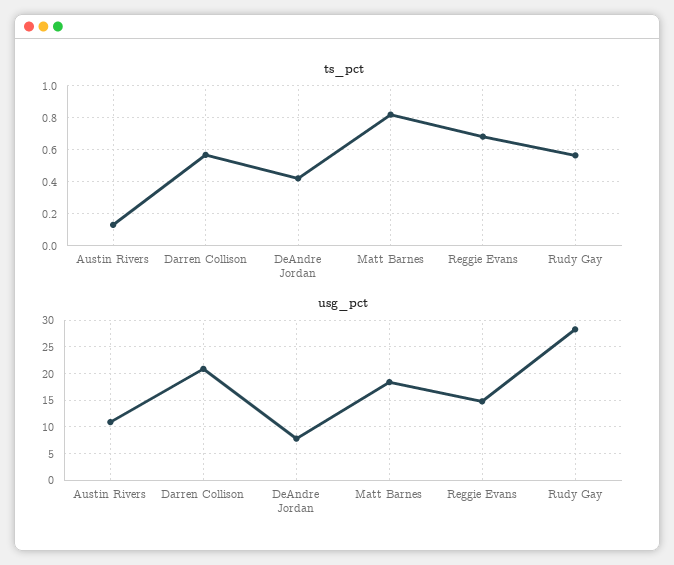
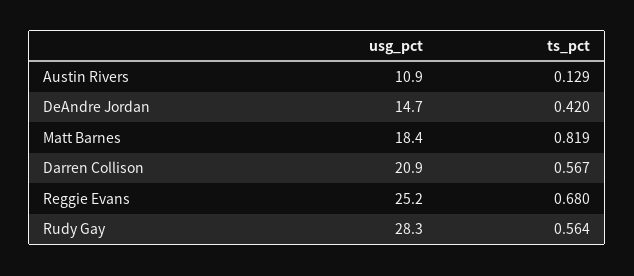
  {
    "ts_pct": {
      "Austin Rivers": 0.129,
      "Darren Collison": 0.567,
      "DeAndre Jordan": 0.42,
      "Matt Barnes": 0.819,
      "Reggie Evans": 0.68,
      "Rudy Gay": 0.564
    },
    "usg_pct": {
      "Austin Rivers": 10.9,
      "Darren Collison": 20.9,
-     "DeAndre Jordan": 7.5,
+     "DeAndre Jordan": 14.7,
      "Matt Barnes": 18.4,
-     "Reggie Evans": 15,
+     "Reggie Evans": 25.2,
      "Rudy Gay": 28.3
    }
  }

